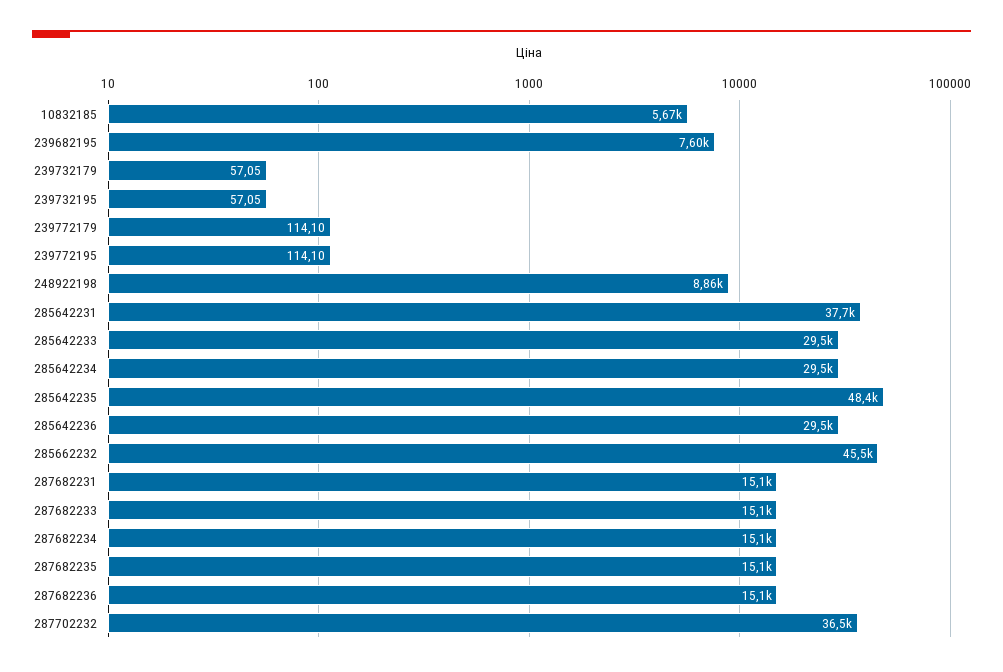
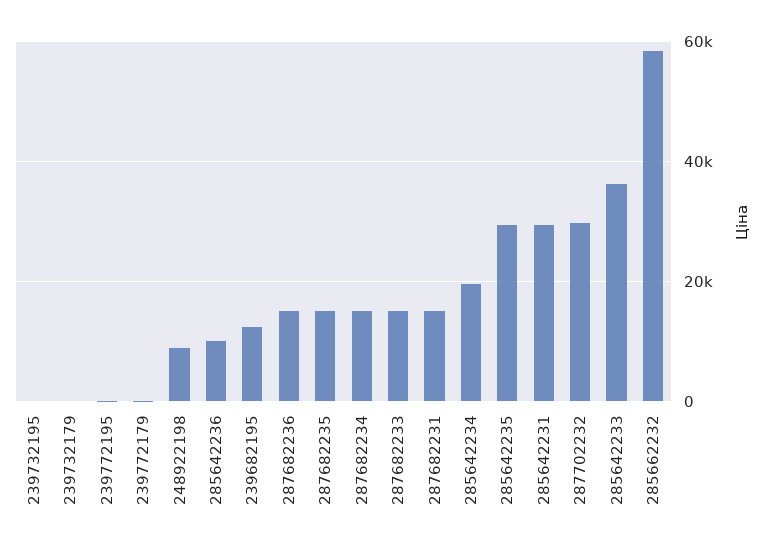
  {
-   "10832185": 5670,
-   "239682195": 7600,
+   "239682195": 12000,
    "239732179": 57.05,
    "239732195": 57.05,
    "239772179": 114.1,
    "239772195": 114.1,
    "248922198": 8860,
-   "285642231": 37700,
+   "285642231": 30000,
-   "285642233": 29500,
+   "285642233": 36000,
-   "285642234": 29500,
+   "285642234": 20000,
-   "285642235": 48400,
+   "285642235": 30000,
-   "285642236": 29500,
+   "285642236": 10000,
-   "285662232": 45500,
+   "285662232": 58000,
    "287682231": 15100,
    "287682233": 15100,
    "287682234": 15100,
    "287682235": 15100,
    "287682236": 15100,
-   "287702232": 36500
+   "287702232": 30000
  }

